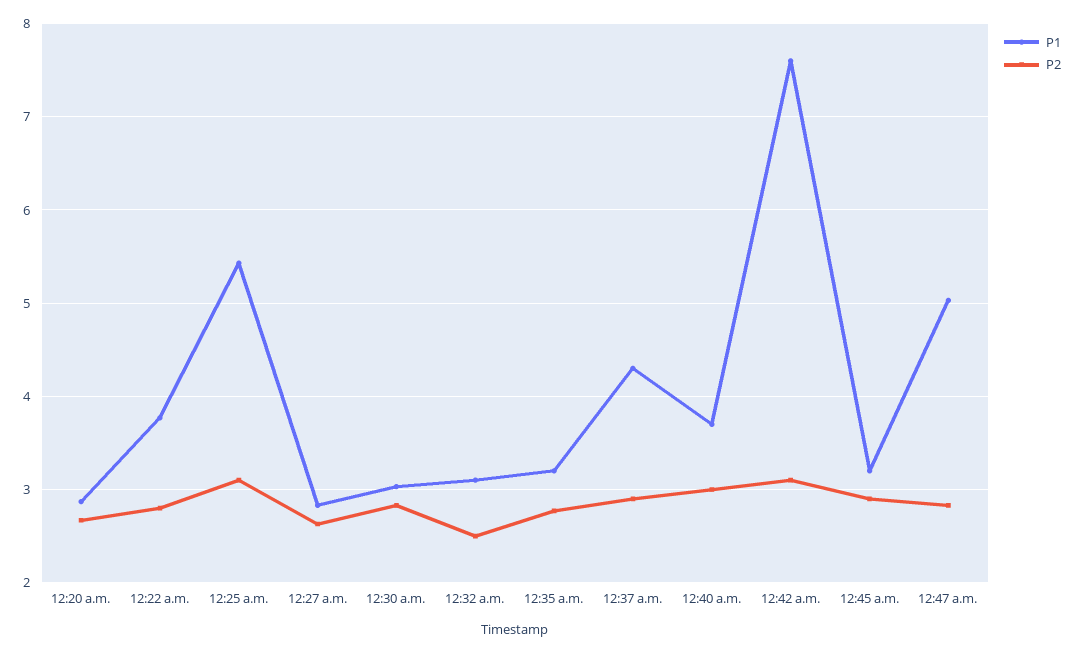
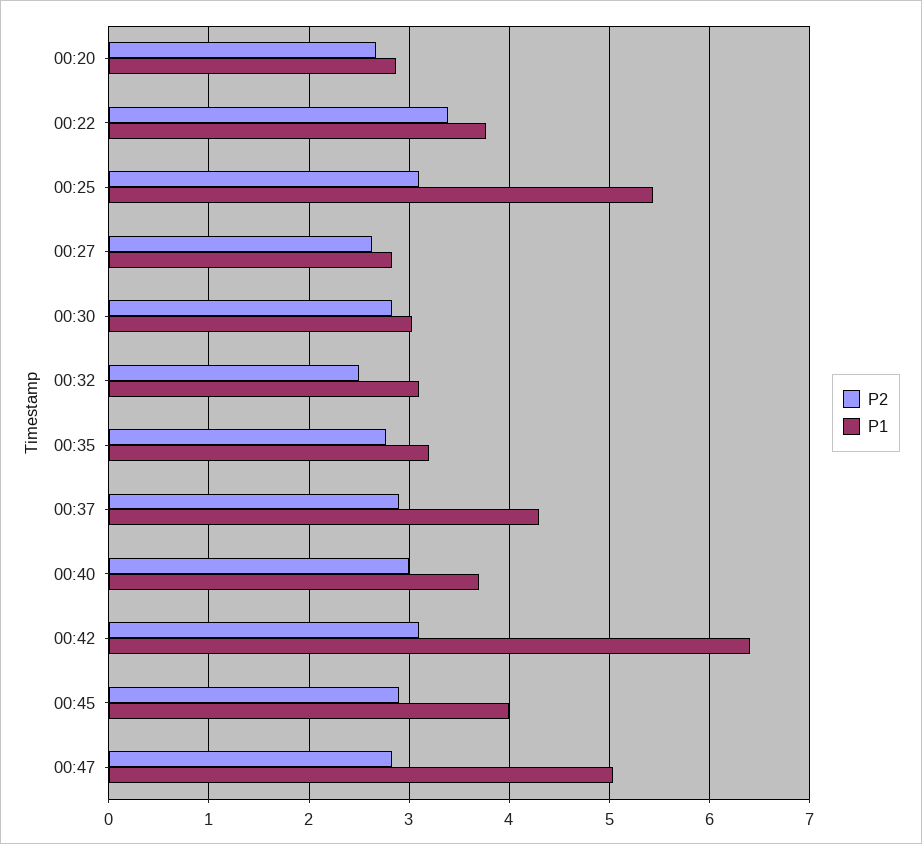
  {
    "P1": {
      "12:20 a.m.": 2.9,
      "12:22 a.m.": 3.8,
      "12:25 a.m.": 5.4,
      "12:27 a.m.": 2.8,
      "12:30 a.m.": 3,
      "12:32 a.m.": 3.1,
      "12:35 a.m.": 3.2,
      "12:37 a.m.": 4.3,
      "12:40 a.m.": 3.7,
-     "12:42 a.m.": 7.6,
+     "12:42 a.m.": 6.4,
-     "12:45 a.m.": 3.2,
+     "12:45 a.m.": 4,
      "12:47 a.m.": 5
    },
    "P2": {
      "12:20 a.m.": 2.7,
-     "12:22 a.m.": 2.8,
+     "12:22 a.m.": 3.4,
      "12:25 a.m.": 3.1,
      "12:27 a.m.": 2.6,
      "12:30 a.m.": 2.8,
      "12:32 a.m.": 2.5,
      "12:35 a.m.": 2.8,
      "12:37 a.m.": 2.9,
      "12:40 a.m.": 3,
      "12:42 a.m.": 3.1,
      "12:45 a.m.": 2.9,
      "12:47 a.m.": 2.8
    }
  }

